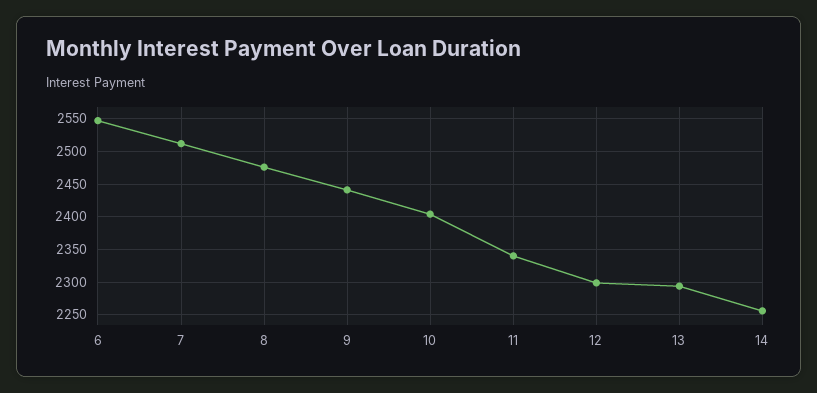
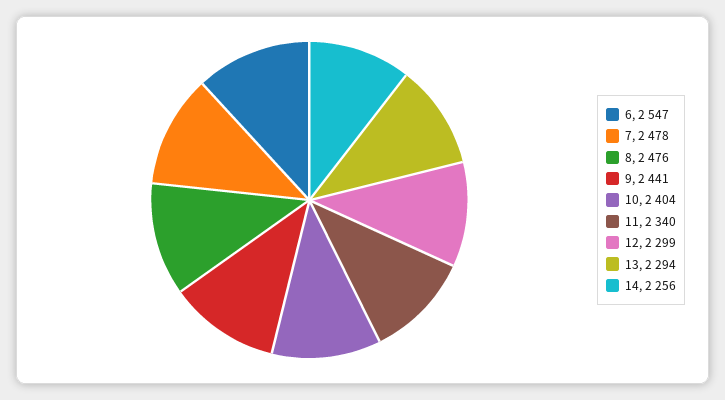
  {
    "6": 2547,
-   "7": 2510,
+   "7": 2478,
    "8": 2476,
    "9": 2441,
    "10": 2404,
    "11": 2340,
    "12": 2299,
    "13": 2294,
    "14": 2256
  }

